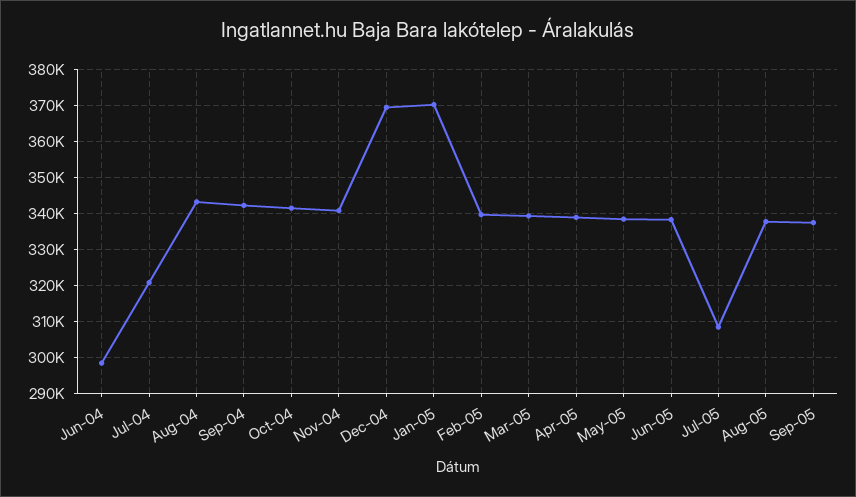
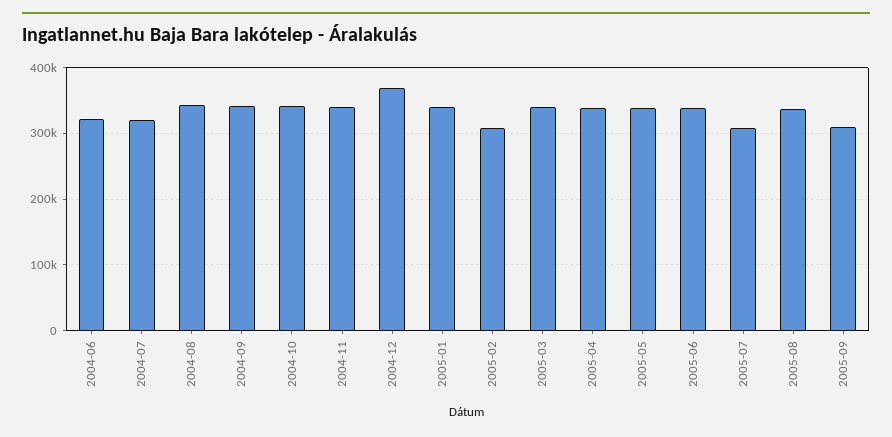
  {
-   "Jun-04": 298000,
+   "Jun-04": 320000,
    "Jul-04": 320000,
    "Aug-04": 344000,
    "Sep-04": 342000,
    "Oct-04": 342000,
    "Nov-04": 340000,
    "Dec-04": 370000,
-   "Jan-05": 370000,
+   "Jan-05": 340000,
-   "Feb-05": 340000,
+   "Feb-05": 310000,
    "Mar-05": 340000,
    "Apr-05": 338000,
    "May-05": 338000,
    "Jun-05": 338000,
    "Jul-05": 308000,
    "Aug-05": 338000,
-   "Sep-05": 338000
+   "Sep-05": 310000
  }

